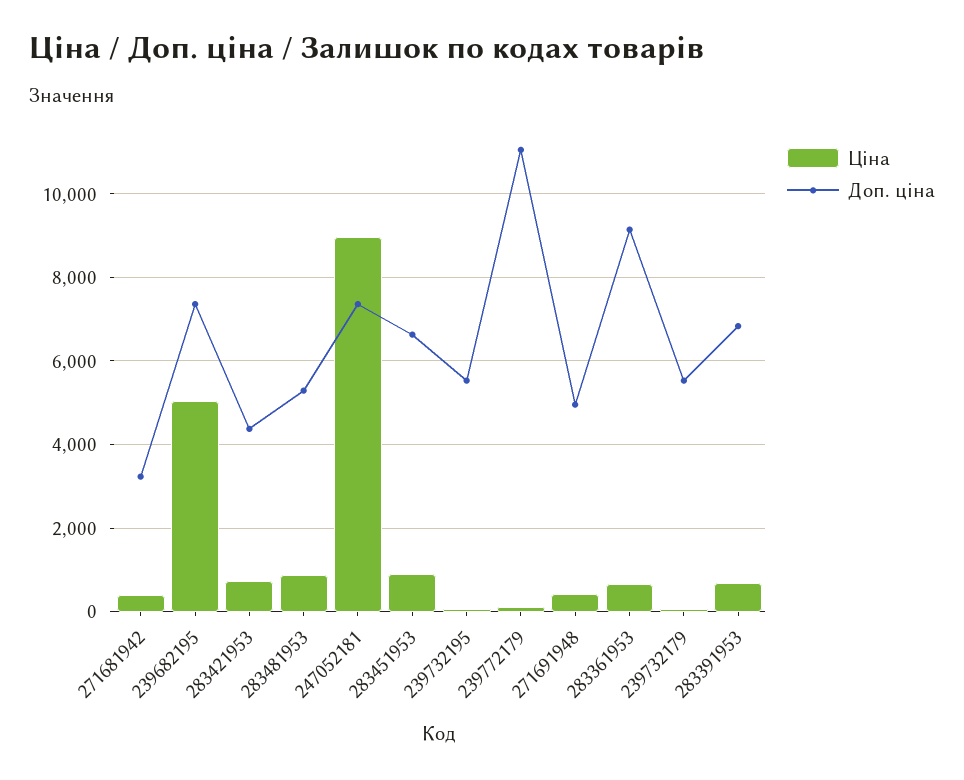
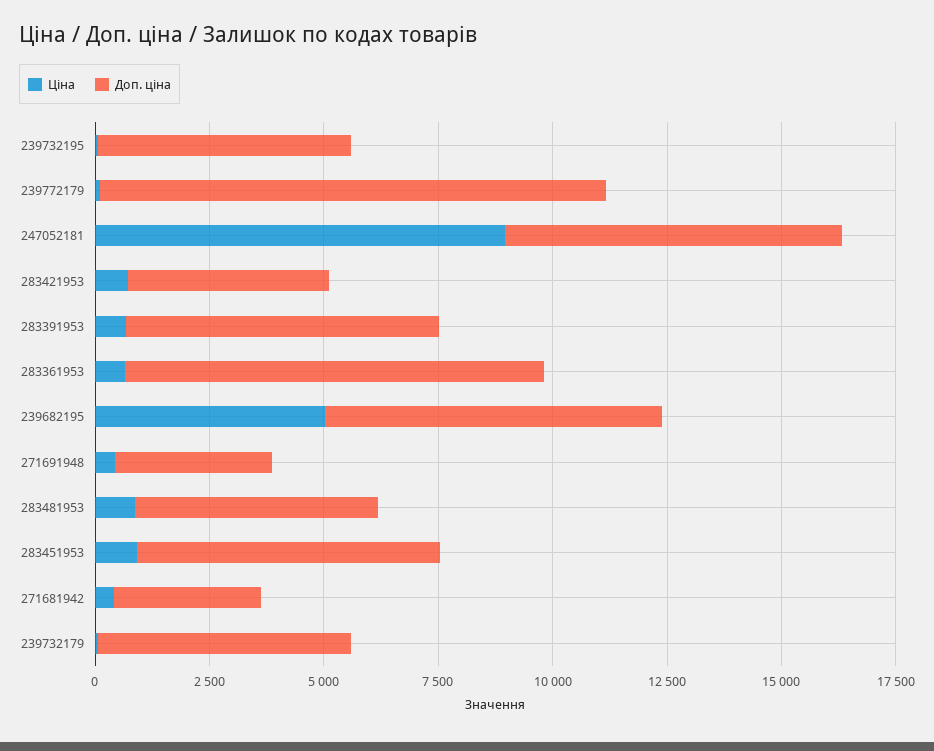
  {
    "Ціна": {
      "271681942": 400,
      "239682195": 5000,
      "283421953": 800,
      "283481953": 800,
      "247052181": 9000,
      "283451953": 1000,
      "239732195": 0,
      "239772179": 200,
      "271691948": 400,
      "283361953": 600,
      "239732179": 0,
      "283391953": 600
    },
    "Доп. ціна": {
      "271681942": 3200,
      "239682195": 7400,
      "283421953": 4400,
      "283481953": 5200,
      "247052181": 7400,
      "283451953": 6600,
      "239732195": 5600,
      "239772179": 11000,
-     "271691948": 5000,
+     "271691948": 3500,
      "283361953": 9200,
      "239732179": 5600,
      "283391953": 6800
    }
  }

